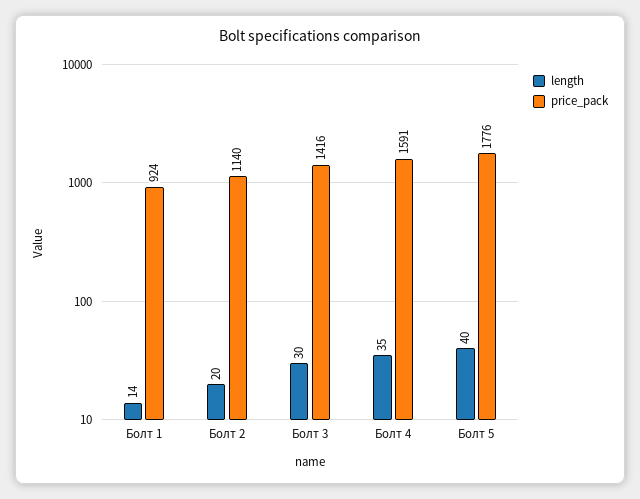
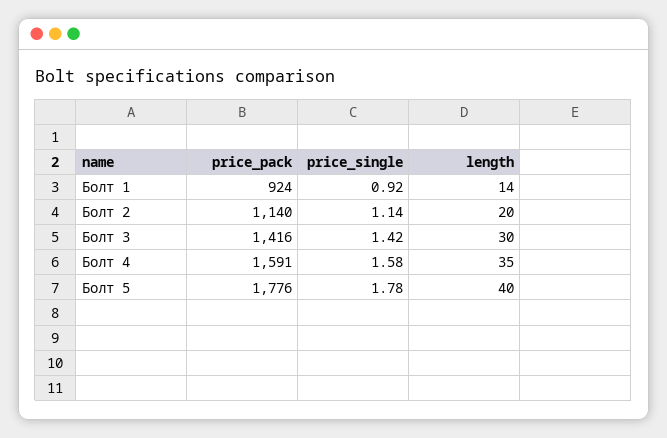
  {
    "length": {
      "Болт 1": 14,
      "Болт 2": 20,
      "Болт 3": 30,
      "Болт 4": 35,
      "Болт 5": 40
    },
    "price_pack": {
      "Болт 1": 924,
      "Болт 2": 1140,
      "Болт 3": 1416,
      "Болт 4": 1591,
      "Болт 5": 1776
-   }
+   },
+   "price_single": {
+     "Болт 1": 0.92,
+     "Болт 2": 1.14,
+     "Болт 3": 1.42,
+     "Болт 4": 1.58,
+     "Болт 5": 1.78
+   }
  }

